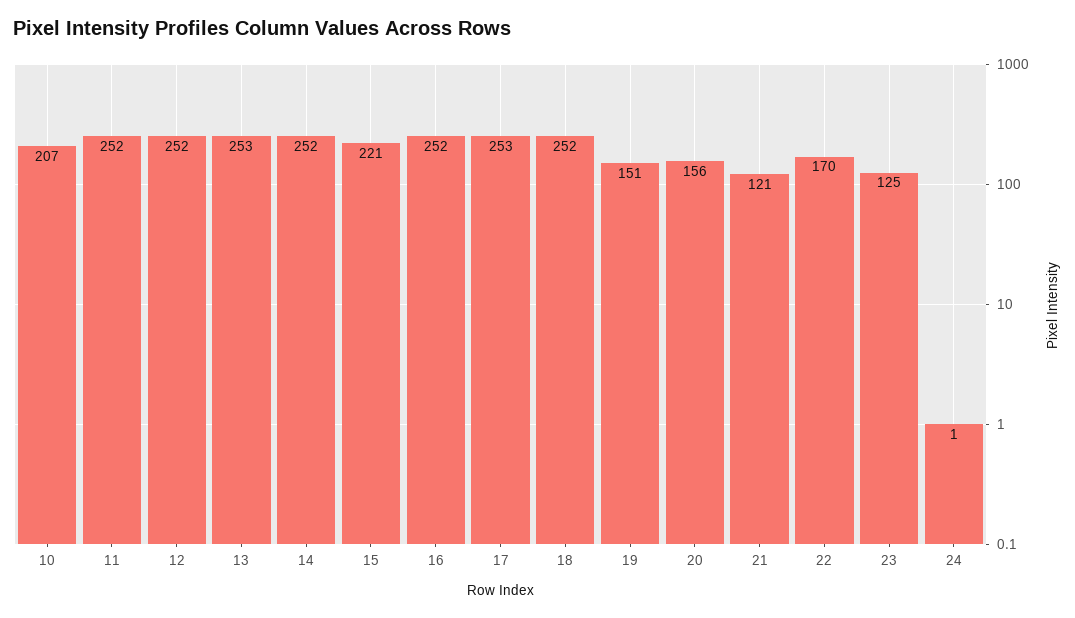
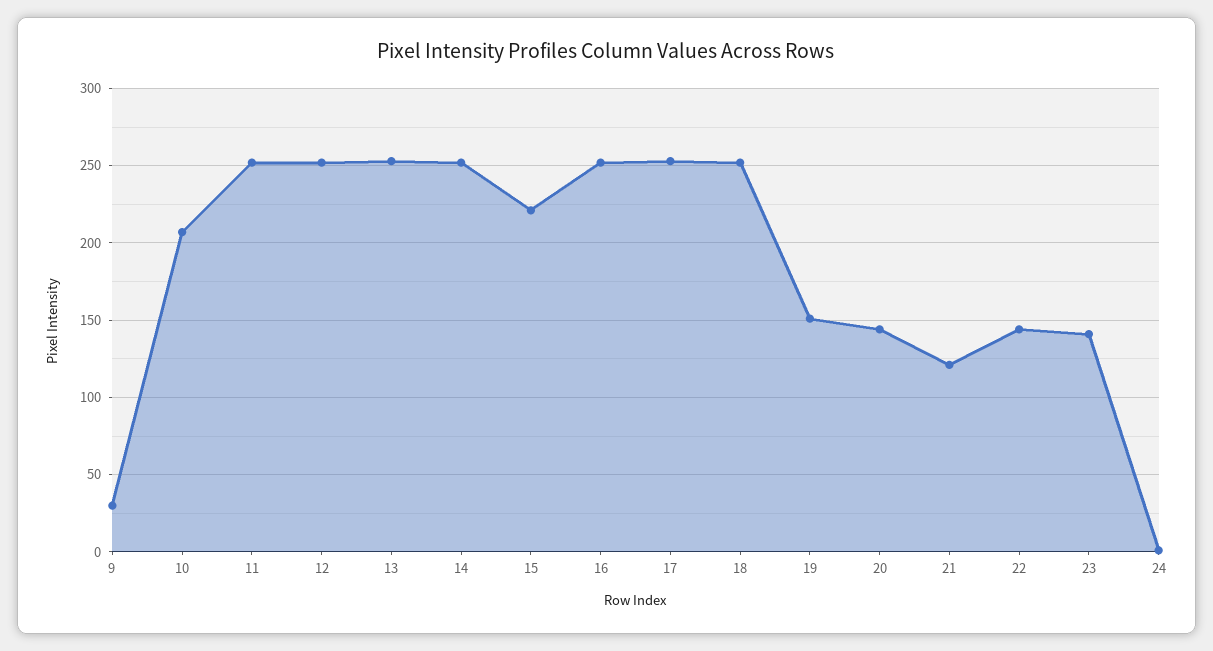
  {
    "10": 207,
    "11": 252,
    "12": 252,
    "13": 253,
    "14": 252,
    "15": 221,
    "16": 252,
    "17": 253,
    "18": 252,
    "19": 151,
-   "20": 156,
+   "20": 145,
    "21": 121,
-   "22": 170,
+   "22": 145,
-   "23": 125,
+   "23": 140,
-   "24": 1
+   "24": 1,
+   "9": 30
  }

